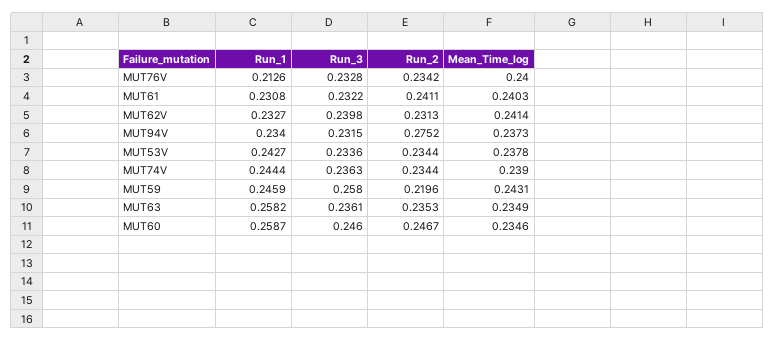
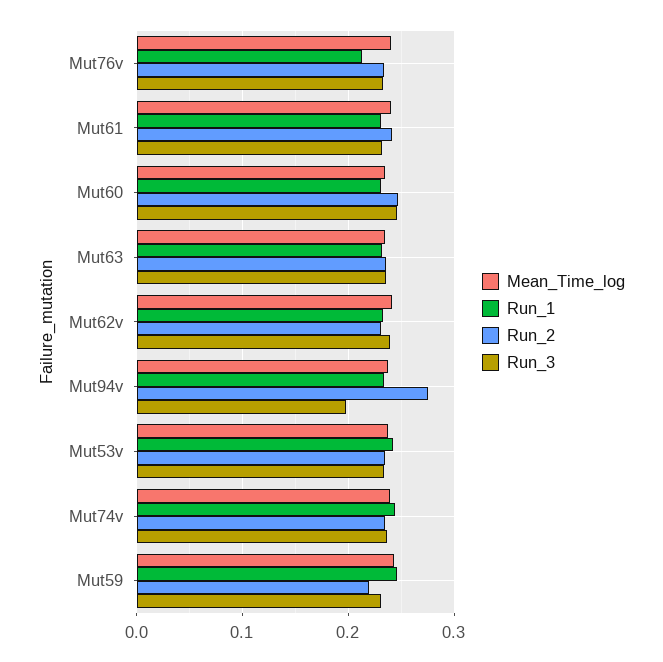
  {
    "Run_1": {
      "MUT76V": 0.2126,
      "MUT61": 0.2308,
      "MUT62V": 0.2327,
      "MUT94V": 0.234,
      "MUT53V": 0.2427,
      "MUT74V": 0.2444,
      "MUT59": 0.2459,
-     "MUT63": 0.2582,
+     "MUT63": 0.23,
-     "MUT60": 0.2587
+     "MUT60": 0.23
    },
    "Run_3": {
      "MUT76V": 0.2328,
      "MUT61": 0.2322,
      "MUT62V": 0.2398,
-     "MUT94V": 0.2315,
+     "MUT94V": 0.2,
      "MUT53V": 0.2336,
      "MUT74V": 0.2363,
-     "MUT59": 0.258,
+     "MUT59": 0.23,
      "MUT63": 0.2361,
      "MUT60": 0.246
    },
    "Run_2": {
      "MUT76V": 0.2342,
      "MUT61": 0.2411,
      "MUT62V": 0.2313,
      "MUT94V": 0.2752,
      "MUT53V": 0.2344,
      "MUT74V": 0.2344,
      "MUT59": 0.2196,
      "MUT63": 0.2353,
      "MUT60": 0.2467
    },
    "Mean_Time_log": {
      "MUT76V": 0.24,
      "MUT61": 0.2403,
      "MUT62V": 0.2414,
      "MUT94V": 0.2373,
      "MUT53V": 0.2378,
      "MUT74V": 0.239,
      "MUT59": 0.2431,
      "MUT63": 0.2349,
      "MUT60": 0.2346
    }
  }

